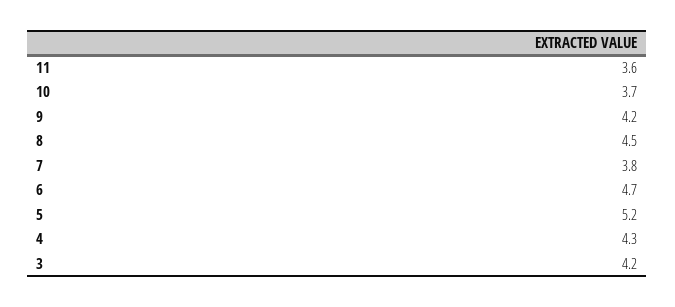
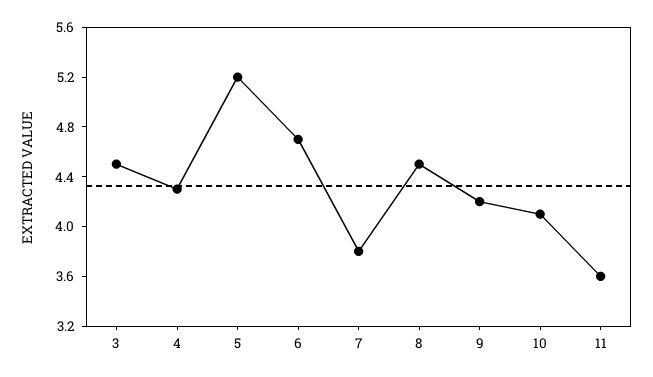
  {
    "11": 3.6,
-   "10": 3.7,
+   "10": 4.1,
    "9": 4.2,
    "8": 4.5,
    "7": 3.8,
    "6": 4.7,
    "5": 5.2,
    "4": 4.3,
-   "3": 4.2
+   "3": 4.5
  }

